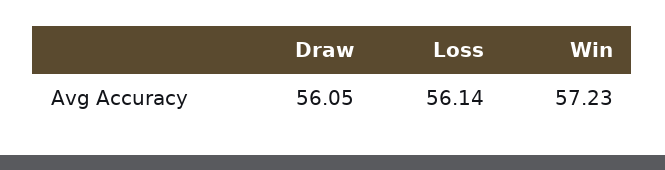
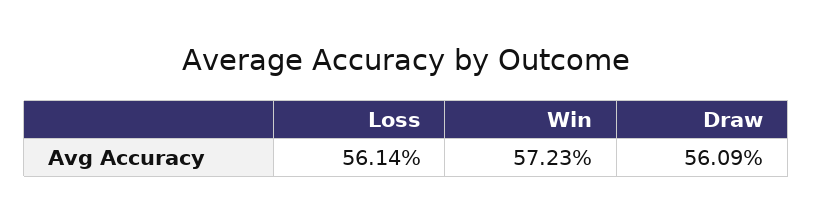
  {
-   "Draw": 56.05,
+   "Draw": 56.09,
    "Loss": 56.14,
    "Win": 57.23
  }

